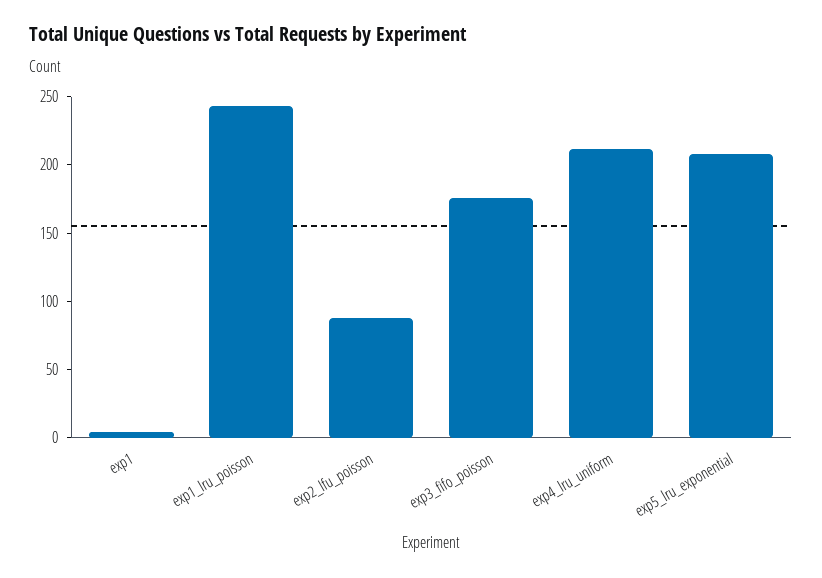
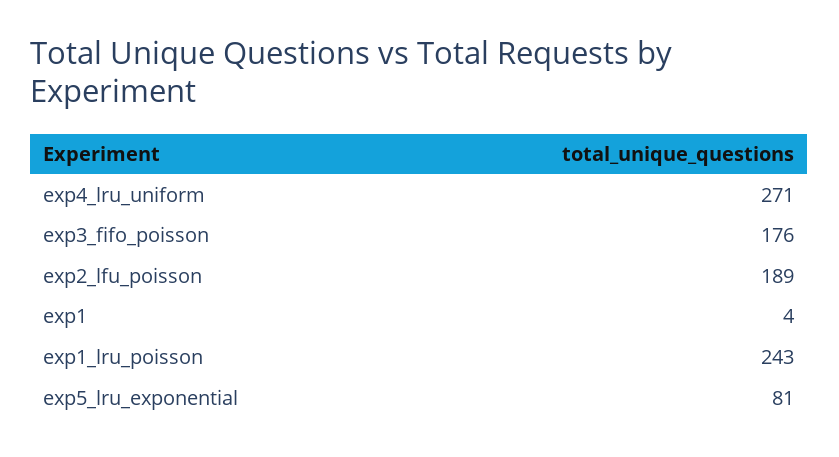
  {
    "exp1": 4,
    "exp1_lru_poisson": 243,
-   "exp2_lfu_poisson": 90,
+   "exp2_lfu_poisson": 189,
    "exp3_fifo_poisson": 176,
-   "exp4_lru_uniform": 210,
+   "exp4_lru_uniform": 271,
-   "exp5_lru_exponential": 210
+   "exp5_lru_exponential": 81
  }

